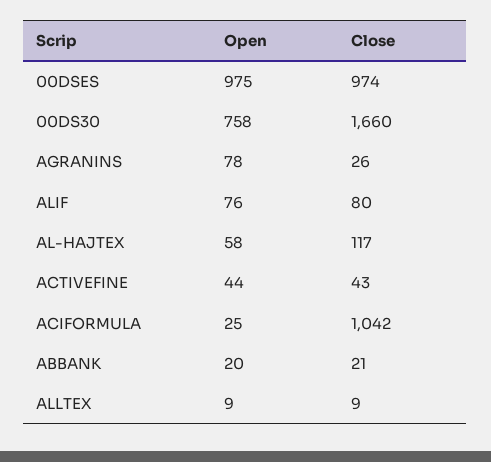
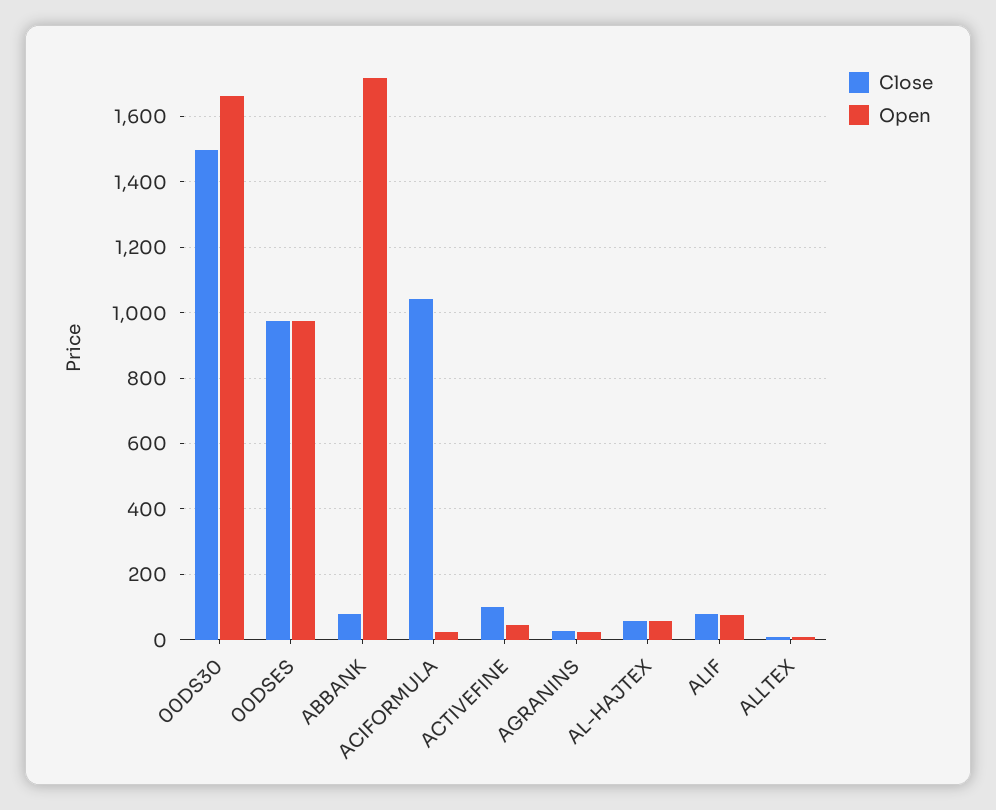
  {
    "Open": {
      "00DSES": 975,
-     "00DS30": 758,
+     "00DS30": 1660,
-     "AGRANINS": 78,
+     "AGRANINS": 20,
      "ALIF": 76,
      "AL-HAJTEX": 58,
      "ACTIVEFINE": 44,
      "ACIFORMULA": 25,
-     "ABBANK": 20,
+     "ABBANK": 1720,
      "ALLTEX": 9
    },
    "Close": {
      "00DSES": 974,
-     "00DS30": 1660,
+     "00DS30": 1500,
      "AGRANINS": 26,
      "ALIF": 80,
-     "AL-HAJTEX": 117,
+     "AL-HAJTEX": 60,
-     "ACTIVEFINE": 43,
+     "ACTIVEFINE": 100,
      "ACIFORMULA": 1042,
-     "ABBANK": 21,
+     "ABBANK": 80,
      "ALLTEX": 9
    }
  }

